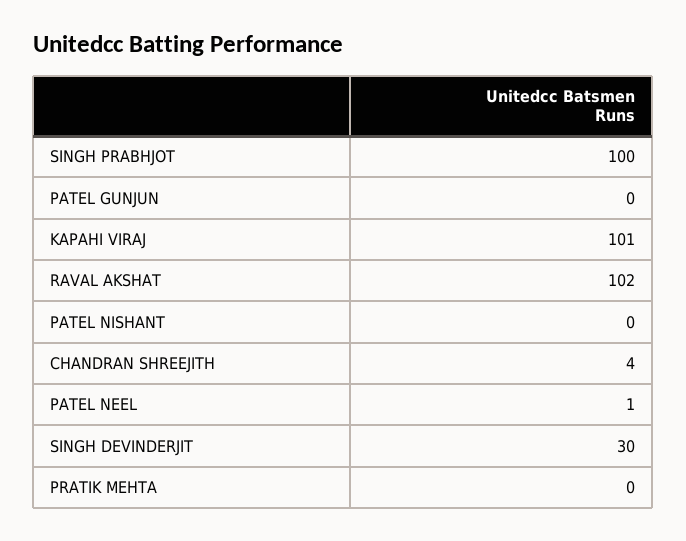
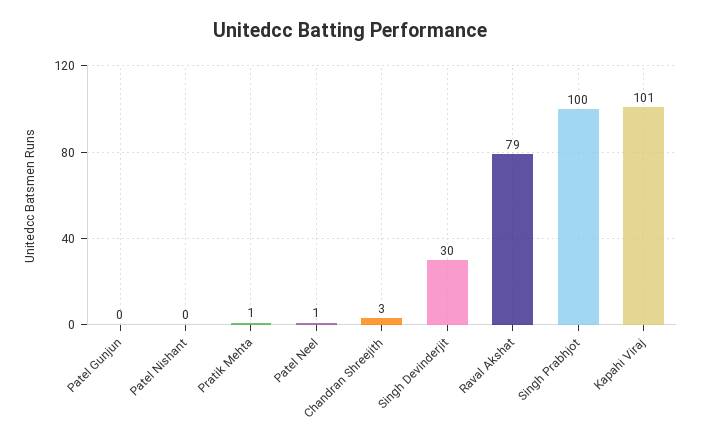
  {
    "SINGH PRABHJOT": 100,
    "PATEL GUNJUN": 0,
    "KAPAHI VIRAJ": 101,
-   "RAVAL AKSHAT": 102,
+   "RAVAL AKSHAT": 79,
    "PATEL NISHANT": 0,
-   "CHANDRAN SHREEJITH": 4,
+   "CHANDRAN SHREEJITH": 3,
    "PATEL NEEL": 1,
    "SINGH DEVINDERJIT": 30,
-   "PRATIK MEHTA": 0
+   "PRATIK MEHTA": 1
  }

